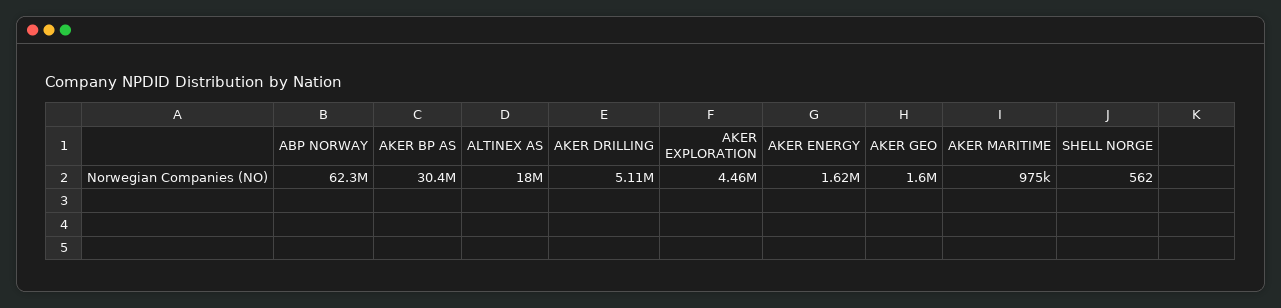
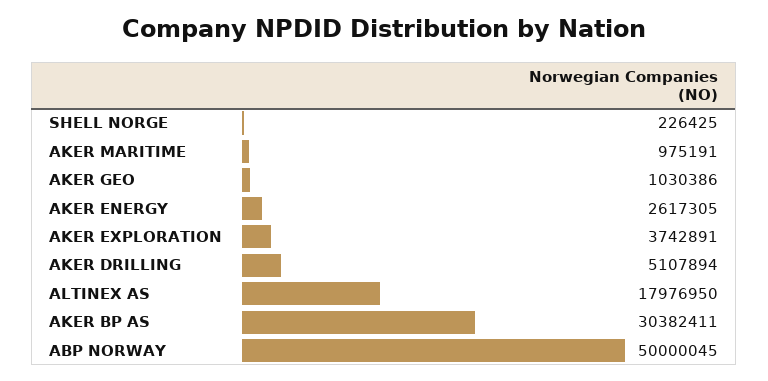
  {
-   "ABP NORWAY": 62300000,
+   "ABP NORWAY": 50000045,
    "AKER BP AS": 30382411,
    "ALTINEX AS": 17976950,
    "AKER DRILLING": 5107894,
-   "AKER EXPLORATION": 4460000,
+   "AKER EXPLORATION": 3742891,
-   "AKER ENERGY": 1620000,
+   "AKER ENERGY": 2617305,
-   "AKER GEO": 1600000,
+   "AKER GEO": 1030386,
    "AKER MARITIME": 975191,
-   "SHELL NORGE": 562
+   "SHELL NORGE": 226425
  }

